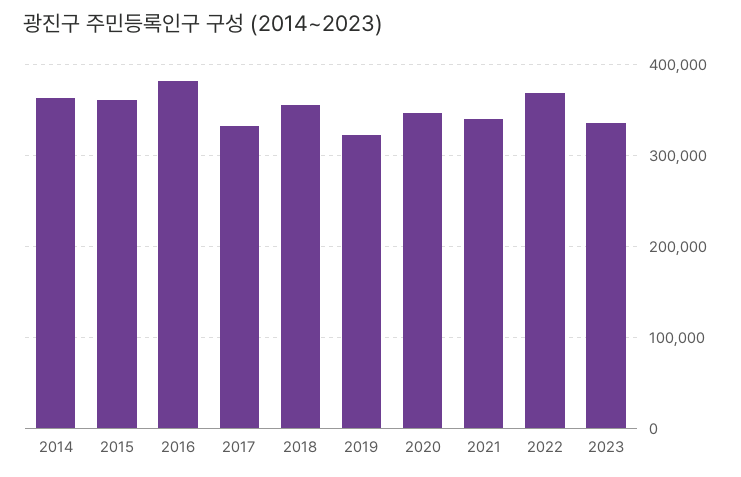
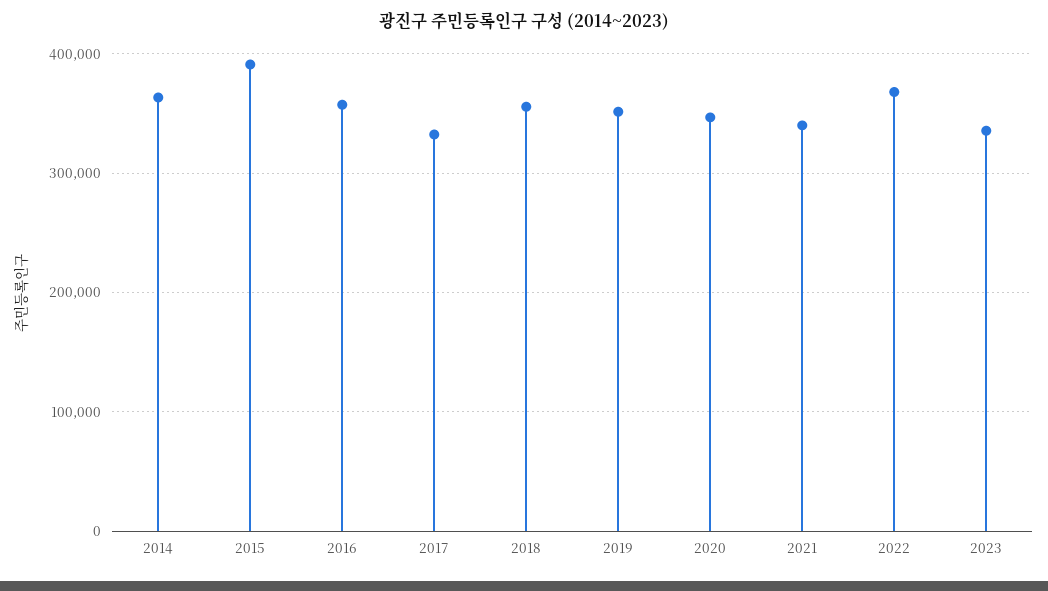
  {
    "2014": 360000,
-   "2015": 360000,
+   "2015": 390000,
-   "2016": 380000,
+   "2016": 360000,
    "2017": 330000,
    "2018": 360000,
-   "2019": 320000,
+   "2019": 350000,
    "2020": 350000,
    "2021": 340000,
    "2022": 370000,
    "2023": 340000
  }

